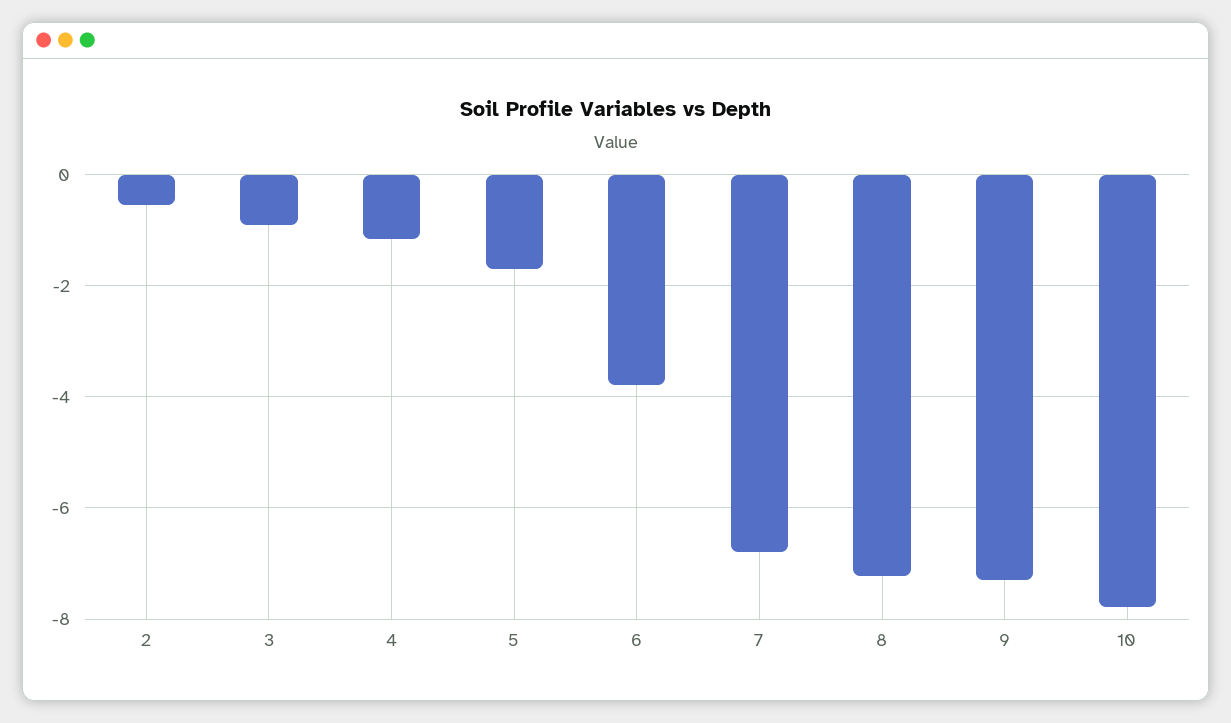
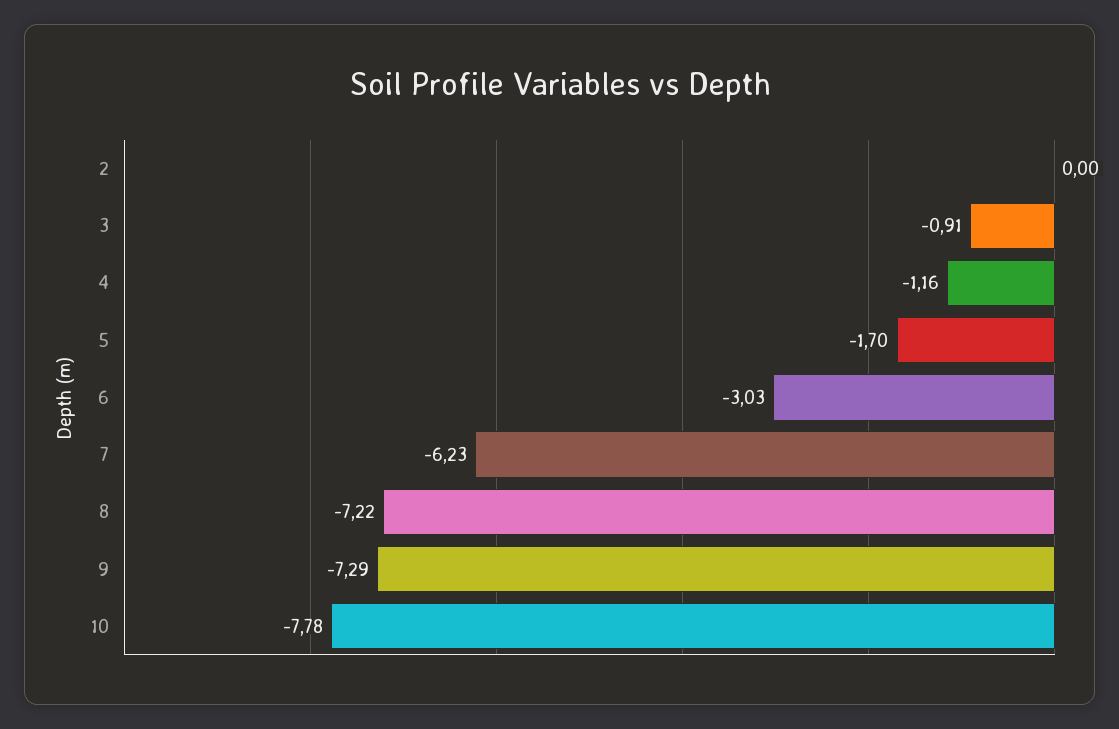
  {
-   "2": -0.6,
+   "2": 0,
    "3": -0.91,
    "4": -1.16,
    "5": -1.7,
-   "6": -3.8,
+   "6": -3.03,
-   "7": -6.8,
+   "7": -6.23,
    "8": -7.22,
    "9": -7.29,
    "10": -7.78
  }

